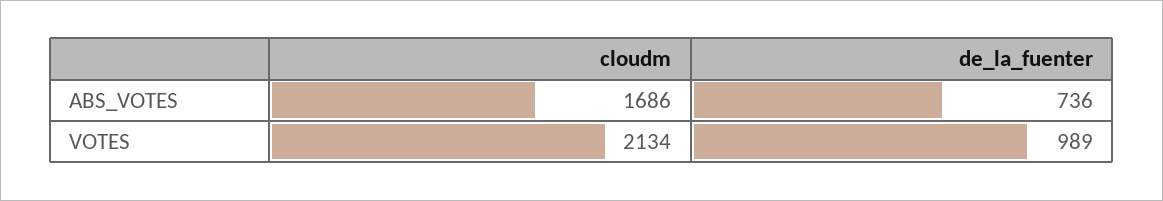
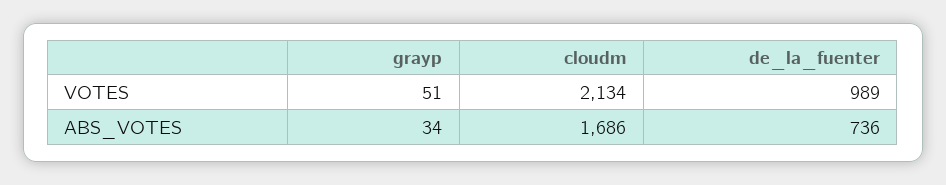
  {
    "cloudm": {
      "ABS_VOTES": 1686,
      "VOTES": 2134
    },
    "de_la_fuenter": {
      "ABS_VOTES": 736,
      "VOTES": 989
-   }
+   },
+   "grayp": {
+     "VOTES": 51,
+     "ABS_VOTES": 34
+   }
  }

